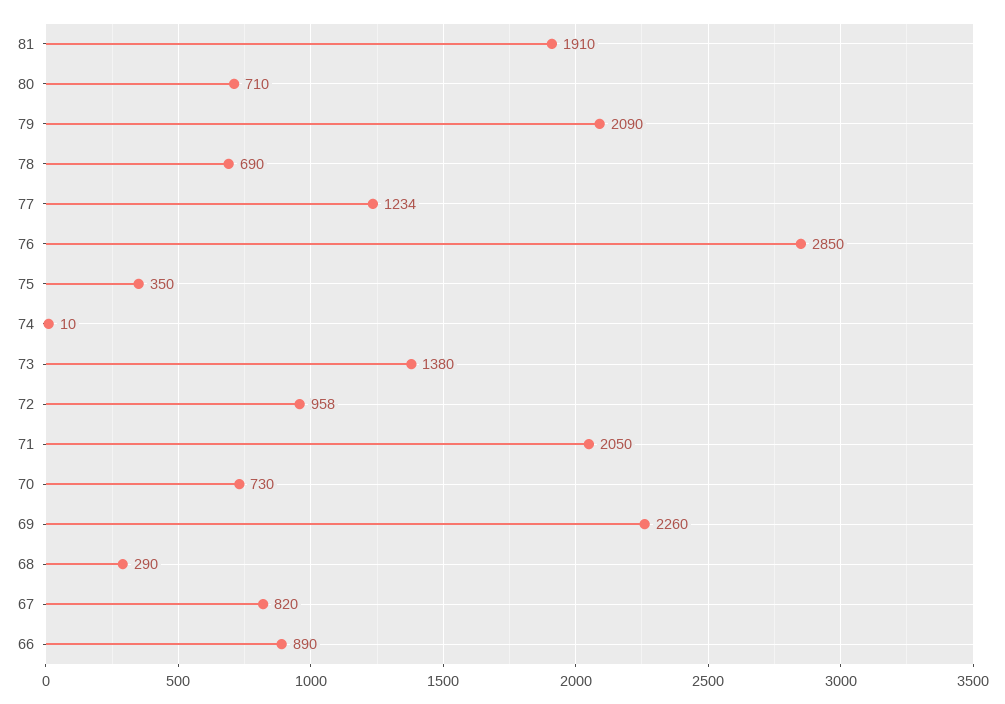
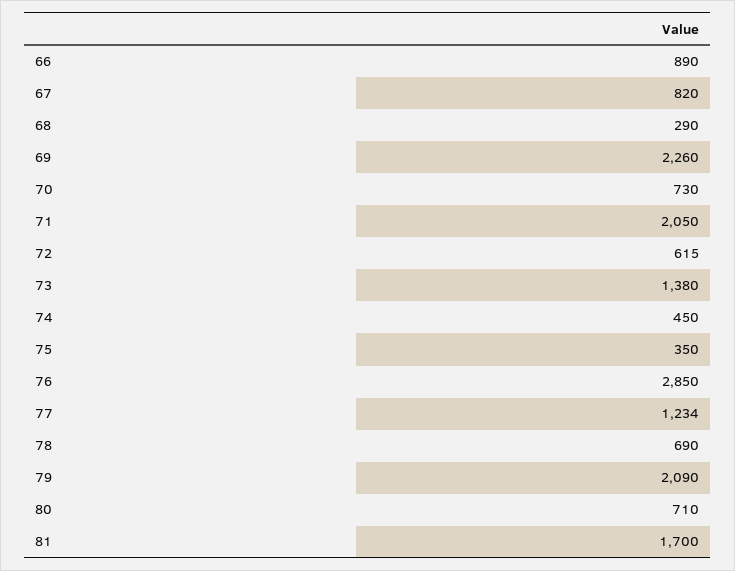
  {
-   "81": 1910,
+   "81": 1700,
    "80": 710,
    "79": 2090,
    "78": 690,
    "77": 1234,
    "76": 2850,
    "75": 350,
-   "74": 10,
+   "74": 450,
    "73": 1380,
-   "72": 958,
+   "72": 615,
    "71": 2050,
    "70": 730,
    "69": 2260,
    "68": 290,
    "67": 820,
    "66": 890
  }

